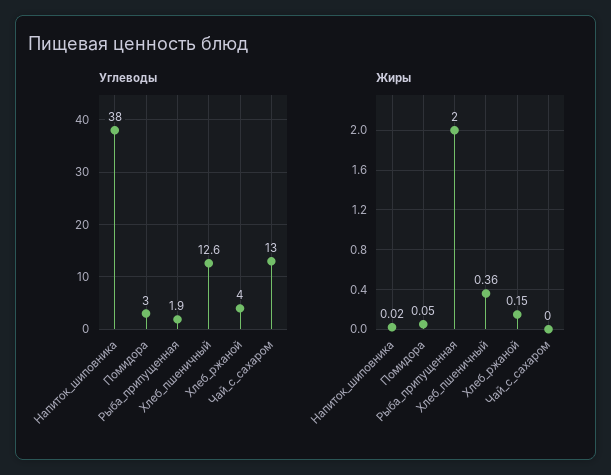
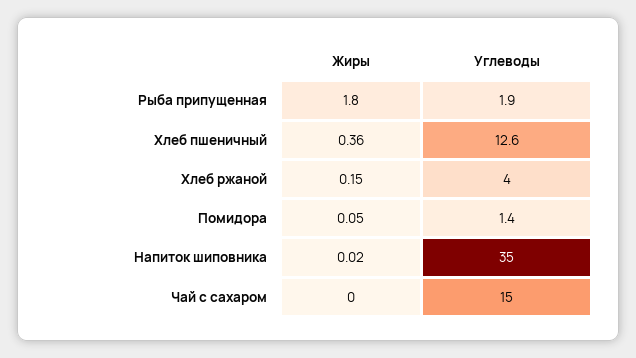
  {
    "Углеводы": {
-     "Напиток_шиповника": 38,
+     "Напиток_шиповника": 35,
-     "Помидора": 3,
+     "Помидора": 1.4,
      "Рыба_припущенная": 1.9,
      "Хлеб_пшеничный": 12.6,
      "Хлеб_ржаной": 4,
-     "Чай_с_сахаром": 13
+     "Чай_с_сахаром": 15
    },
    "Жиры": {
      "Напиток_шиповника": 0.02,
      "Помидора": 0.05,
-     "Рыба_припущенная": 2,
+     "Рыба_припущенная": 1.8,
      "Хлеб_пшеничный": 0.36,
      "Хлеб_ржаной": 0.15,
      "Чай_с_сахаром": 0
    }
  }

